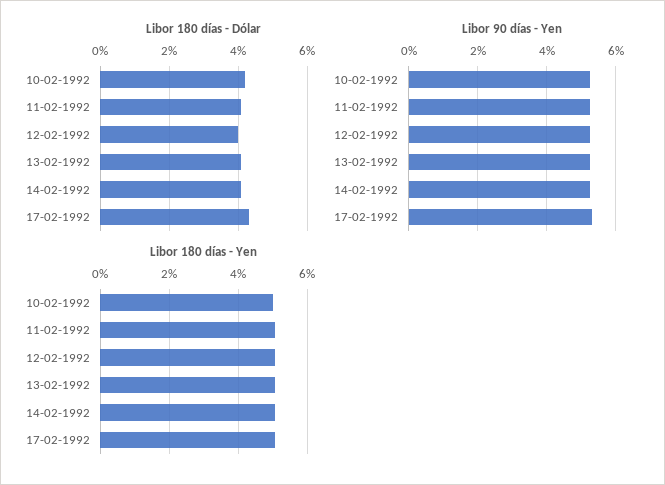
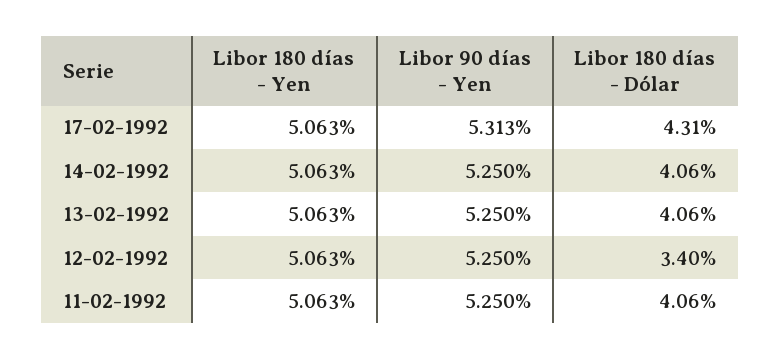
  {
    "Libor 180 días - Dólar": {
-     "10-02-1992": 4.2,
      "11-02-1992": 4.06,
-     "12-02-1992": 4,
+     "12-02-1992": 3.4,
      "13-02-1992": 4.06,
      "14-02-1992": 4.06,
      "17-02-1992": 4.31
    },
    "Libor 90 días - Yen": {
-     "10-02-1992": 5.2,
      "11-02-1992": 5.25,
      "12-02-1992": 5.25,
      "13-02-1992": 5.25,
      "14-02-1992": 5.25,
      "17-02-1992": 5.313
    },
    "Libor 180 días - Yen": {
-     "10-02-1992": 5,
      "11-02-1992": 5.063,
      "12-02-1992": 5.063,
      "13-02-1992": 5.063,
      "14-02-1992": 5.063,
      "17-02-1992": 5.063
    }
  }

